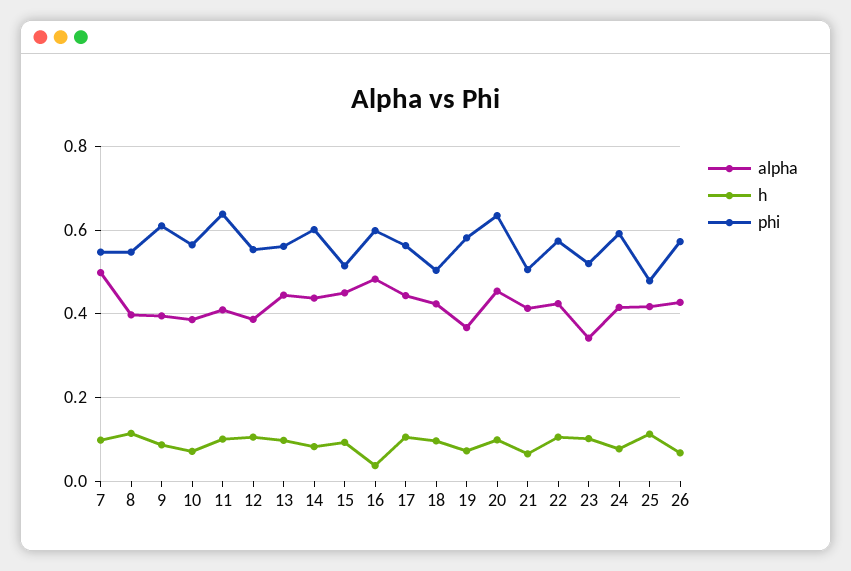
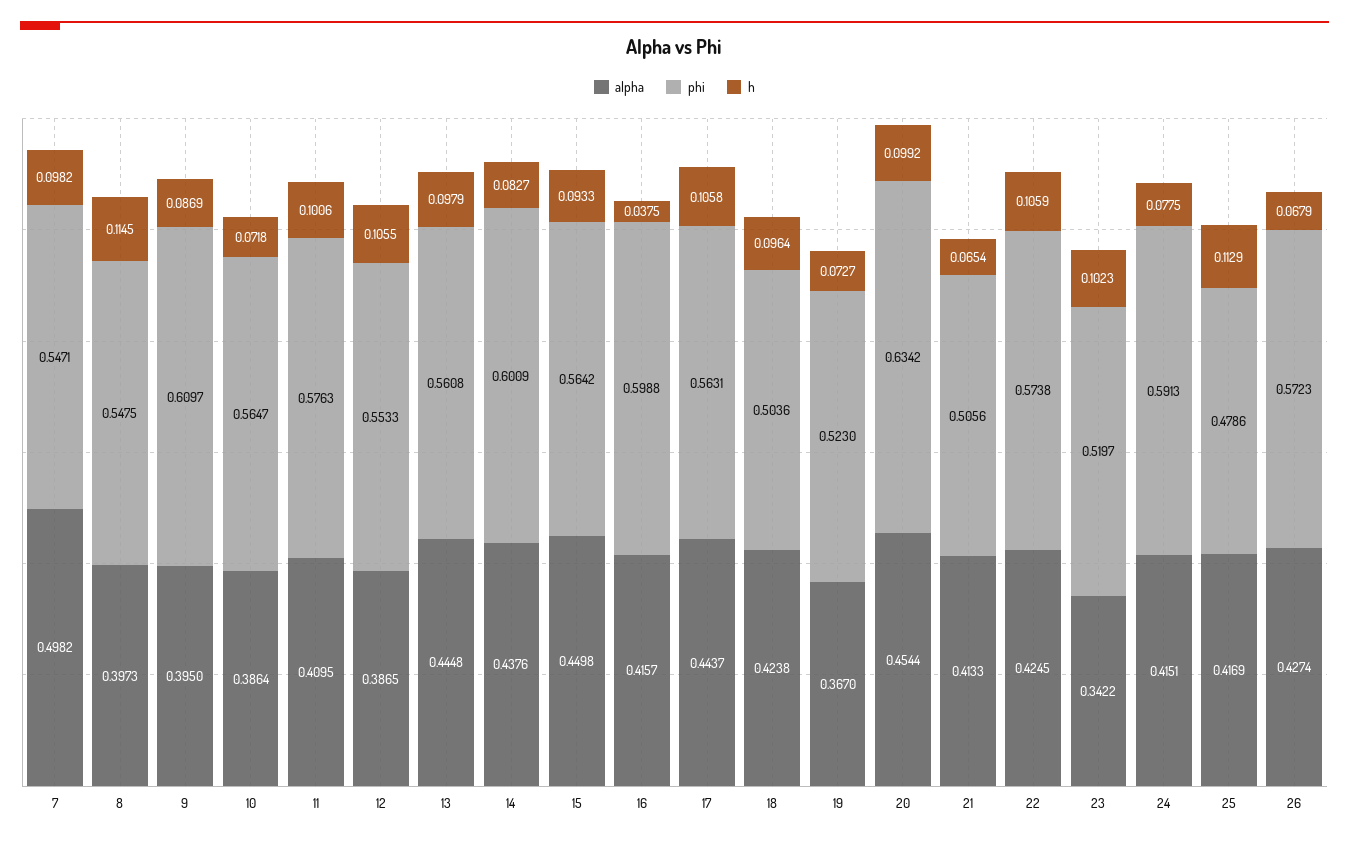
  {
    "alpha": {
      "7": 0.4982,
      "8": 0.3973,
      "9": 0.395,
      "10": 0.3864,
      "11": 0.4095,
      "12": 0.3865,
      "13": 0.4448,
      "14": 0.4376,
      "15": 0.4498,
-     "16": 0.48,
+     "16": 0.4157,
      "17": 0.4437,
      "18": 0.4238,
      "19": 0.367,
      "20": 0.4544,
      "21": 0.4133,
      "22": 0.4245,
      "23": 0.3422,
      "24": 0.4151,
      "25": 0.4169,
      "26": 0.4274
    },
    "h": {
      "7": 0.0982,
      "8": 0.1145,
      "9": 0.0869,
      "10": 0.0718,
      "11": 0.1006,
      "12": 0.1055,
      "13": 0.0979,
      "14": 0.0827,
      "15": 0.0933,
      "16": 0.0375,
      "17": 0.1058,
      "18": 0.0964,
      "19": 0.0727,
      "20": 0.0992,
      "21": 0.0654,
      "22": 0.1059,
      "23": 0.1023,
      "24": 0.0775,
      "25": 0.1129,
      "26": 0.0679
    },
    "phi": {
      "7": 0.5471,
      "8": 0.5475,
      "9": 0.6097,
      "10": 0.5647,
-     "11": 0.64,
+     "11": 0.5763,
      "12": 0.5533,
      "13": 0.5608,
      "14": 0.6009,
-     "15": 0.52,
+     "15": 0.5642,
      "16": 0.5988,
      "17": 0.5631,
      "18": 0.5036,
-     "19": 0.58,
+     "19": 0.523,
      "20": 0.6342,
      "21": 0.5056,
      "22": 0.5738,
      "23": 0.5197,
      "24": 0.5913,
      "25": 0.4786,
      "26": 0.5723
    }
  }

